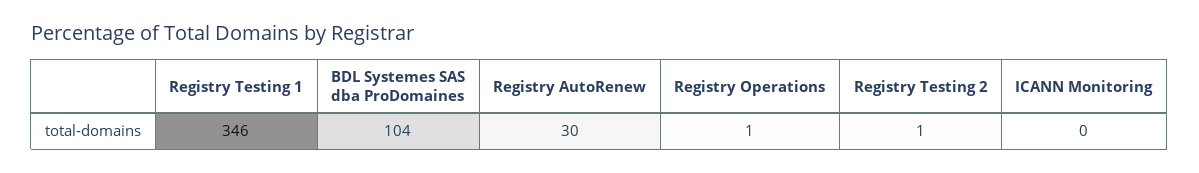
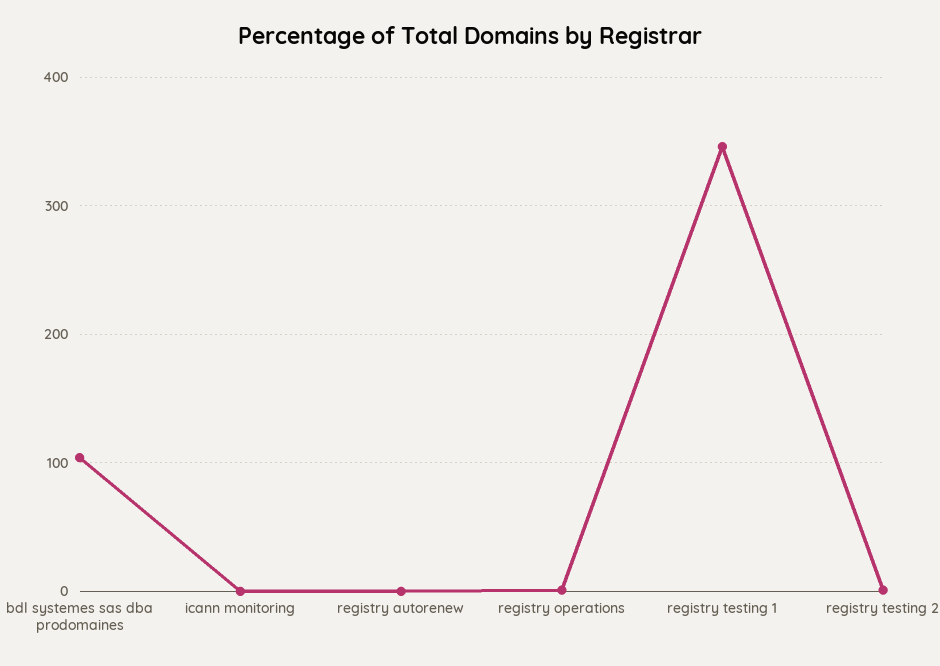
  {
    "Registry Testing 1": 346,
    "BDL Systemes SAS dba ProDomaines": 104,
-   "Registry AutoRenew": 30,
+   "Registry AutoRenew": 0,
    "Registry Operations": 1,
    "Registry Testing 2": 1,
    "ICANN Monitoring": 0
  }

